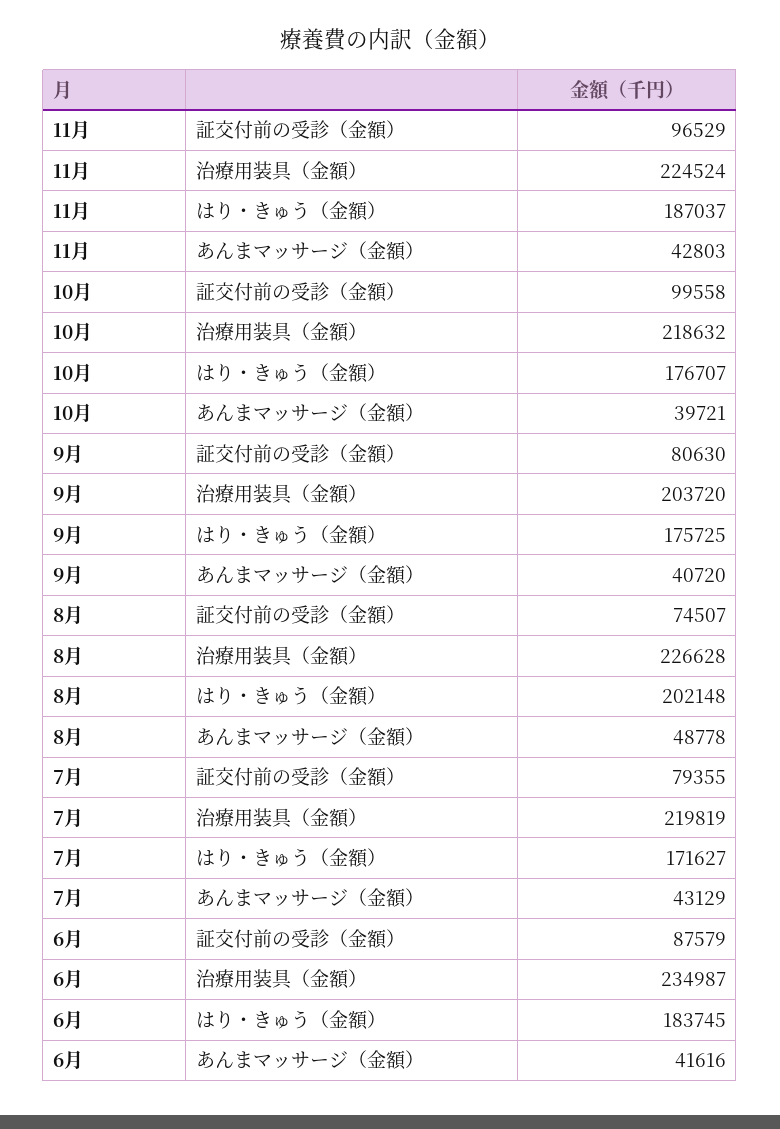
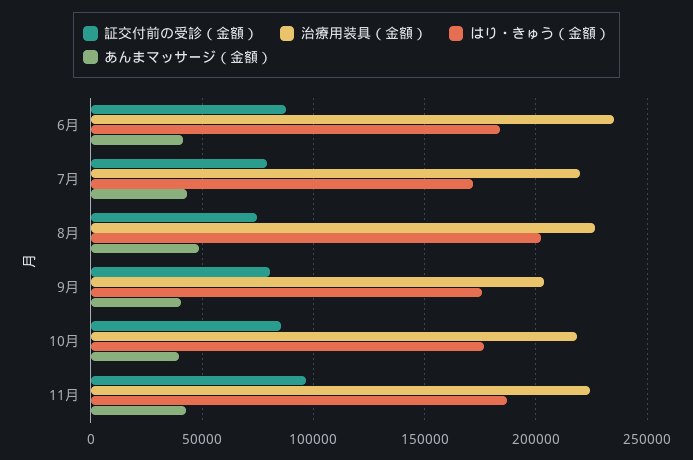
  {
    "証交付前の受診（金額）": {
      "11月": 96529,
-     "10月": 99558,
+     "10月": 85000,
      "9月": 80630,
      "8月": 74507,
      "7月": 79355,
      "6月": 87579
    },
    "治療用装具（金額）": {
      "11月": 224524,
      "10月": 218632,
      "9月": 203720,
      "8月": 226628,
      "7月": 219819,
      "6月": 234987
    },
    "はり・きゅう（金額）": {
      "11月": 187037,
      "10月": 176707,
      "9月": 175725,
      "8月": 202148,
      "7月": 171627,
      "6月": 183745
    },
    "あんまマッサージ（金額）": {
      "11月": 42803,
      "10月": 39721,
      "9月": 40720,
      "8月": 48778,
      "7月": 43129,
      "6月": 41616
    }
  }

